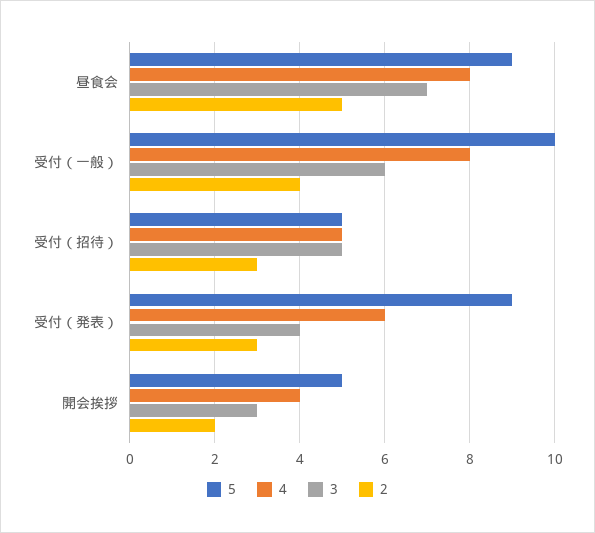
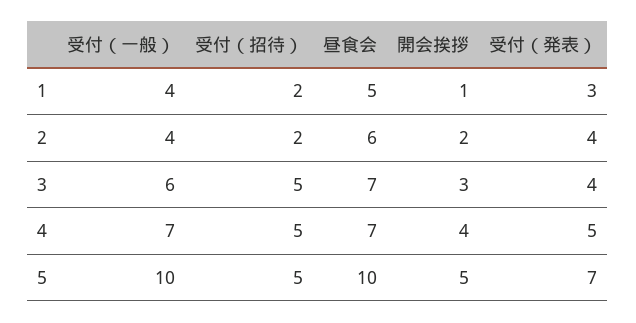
  {
    "5": {
-     "昼食会": 9,
+     "昼食会": 10,
      "受付（一般）": 10,
      "受付（招待）": 5,
-     "受付（発表）": 9,
+     "受付（発表）": 7,
      "開会挨拶": 5
    },
    "4": {
-     "昼食会": 8,
+     "昼食会": 7,
-     "受付（一般）": 8,
+     "受付（一般）": 7,
      "受付（招待）": 5,
-     "受付（発表）": 6,
+     "受付（発表）": 5,
      "開会挨拶": 4
    },
    "3": {
      "昼食会": 7,
      "受付（一般）": 6,
      "受付（招待）": 5,
      "受付（発表）": 4,
      "開会挨拶": 3
    },
    "2": {
-     "昼食会": 5,
+     "昼食会": 6,
      "受付（一般）": 4,
-     "受付（招待）": 3,
+     "受付（招待）": 2,
-     "受付（発表）": 3,
+     "受付（発表）": 4,
      "開会挨拶": 2
-   }
+   },
+   "1": {
+     "受付（一般）": 4,
+     "受付（招待）": 2,
+     "昼食会": 5,
+     "開会挨拶": 1,
+     "受付（発表）": 3
+   }
  }

